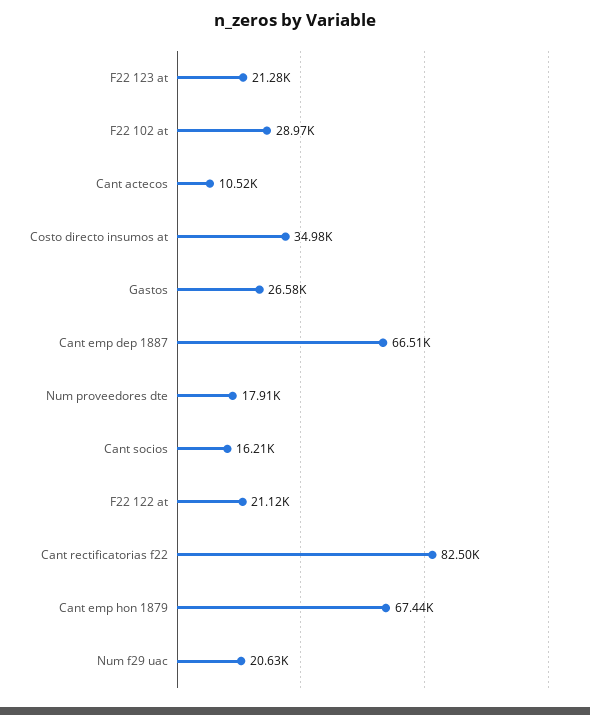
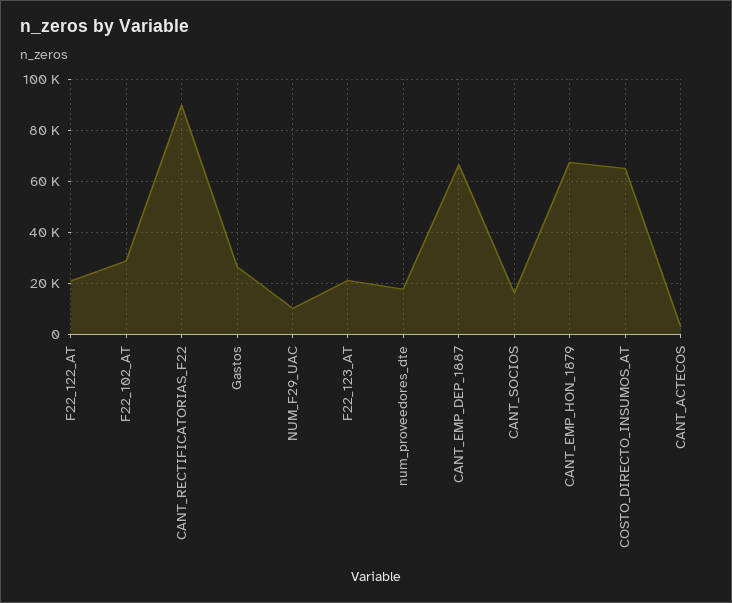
  {
    "F22 123 at": 21280,
    "F22 102 at": 28970,
-   "Cant actecos": 10520,
+   "Cant actecos": 2500,
-   "Costo directo insumos at": 34980,
+   "Costo directo insumos at": 65000,
    "Gastos": 26580,
    "Cant emp dep 1887": 66510,
    "Num proveedores dte": 17910,
    "Cant socios": 16210,
    "F22 122 at": 21120,
-   "Cant rectificatorias f22": 82500,
+   "Cant rectificatorias f22": 90000,
    "Cant emp hon 1879": 67440,
-   "Num f29 uac": 20630
+   "Num f29 uac": 10000
  }

